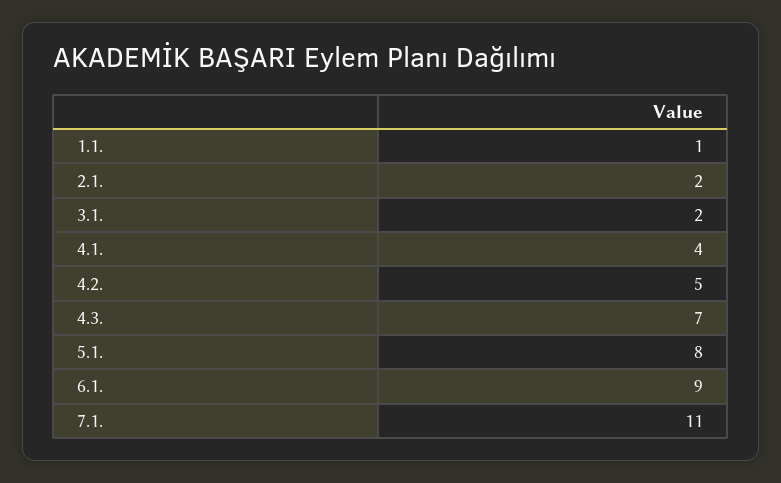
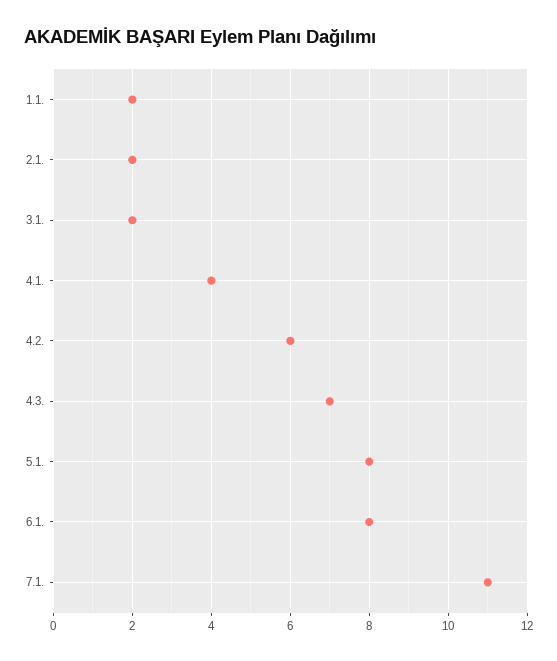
  {
-   "1.1.": 1,
+   "1.1.": 2,
    "2.1.": 2,
    "3.1.": 2,
    "4.1.": 4,
-   "4.2.": 5,
+   "4.2.": 6,
    "4.3.": 7,
    "5.1.": 8,
-   "6.1.": 9,
+   "6.1.": 8,
    "7.1.": 11
  }

